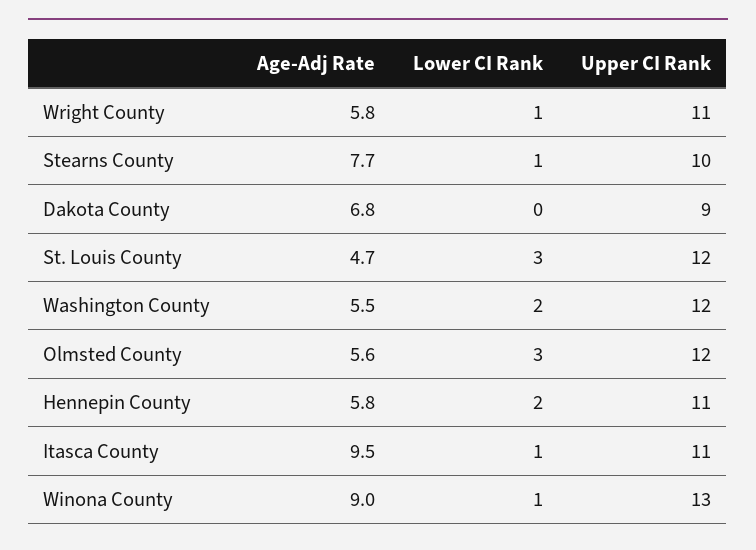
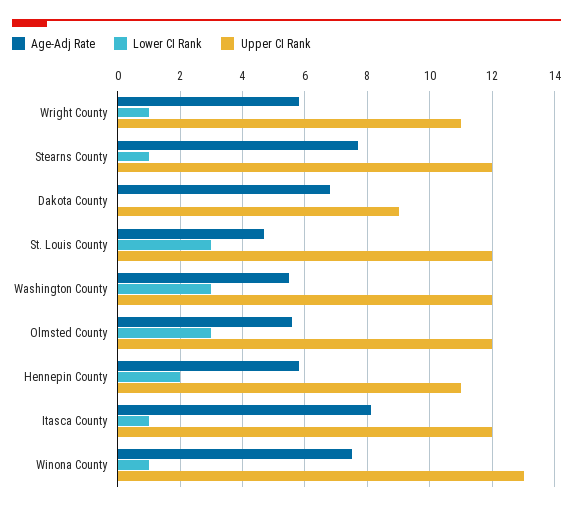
  {
    "Age-Adj Rate": {
      "Wright County": 5.8,
      "Stearns County": 7.7,
      "Dakota County": 6.8,
      "St. Louis County": 4.7,
      "Washington County": 5.5,
      "Olmsted County": 5.6,
      "Hennepin County": 5.8,
-     "Itasca County": 9.5,
+     "Itasca County": 8,
-     "Winona County": 9
+     "Winona County": 7.5
    },
    "Lower CI Rank": {
      "Wright County": 1,
      "Stearns County": 1,
      "Dakota County": 0,
      "St. Louis County": 3,
-     "Washington County": 2,
+     "Washington County": 3,
      "Olmsted County": 3,
      "Hennepin County": 2,
      "Itasca County": 1,
      "Winona County": 1
    },
    "Upper CI Rank": {
      "Wright County": 11,
-     "Stearns County": 10,
+     "Stearns County": 12,
      "Dakota County": 9,
      "St. Louis County": 12,
      "Washington County": 12,
      "Olmsted County": 12,
      "Hennepin County": 11,
-     "Itasca County": 11,
+     "Itasca County": 12,
      "Winona County": 13
    }
  }

